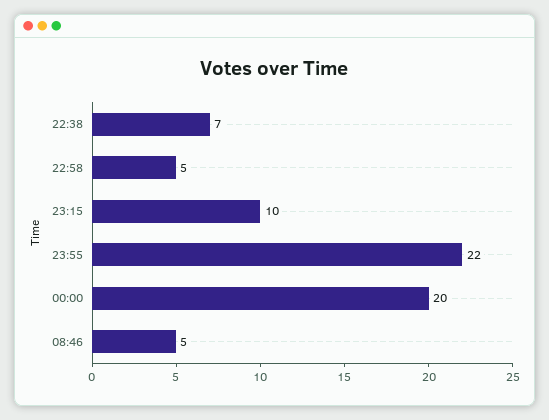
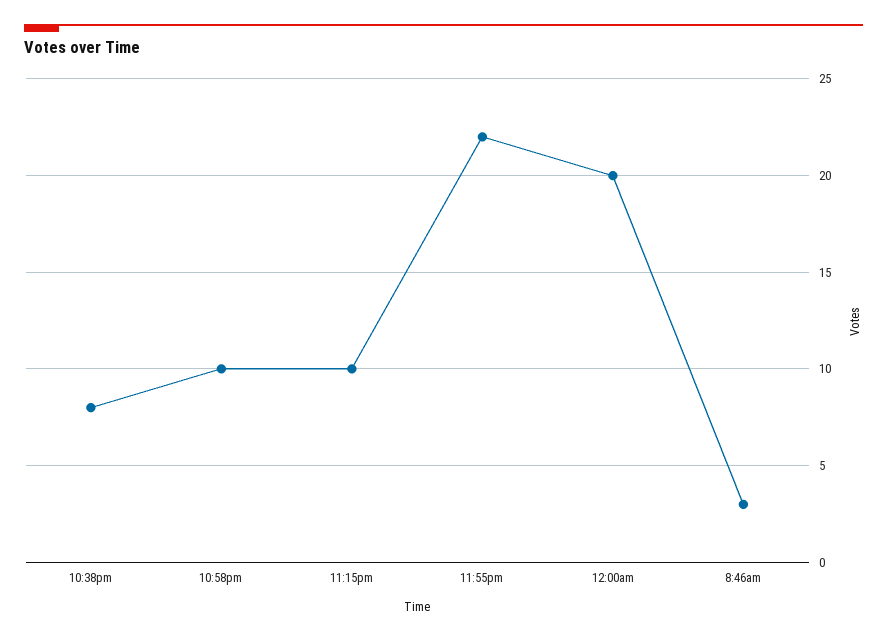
  {
-   "22:38": 7,
+   "22:38": 8,
-   "22:58": 5,
+   "22:58": 10,
    "23:15": 10,
    "23:55": 22,
    "00:00": 20,
-   "08:46": 5
+   "08:46": 3
  }

